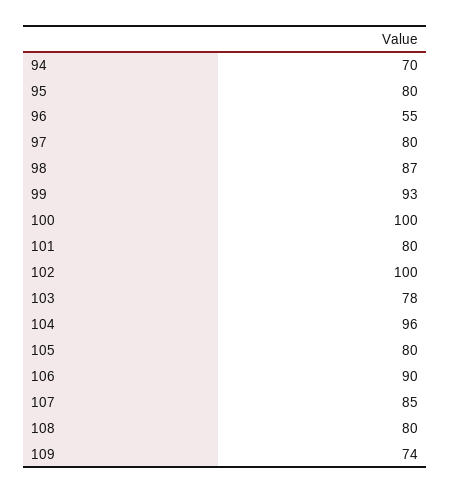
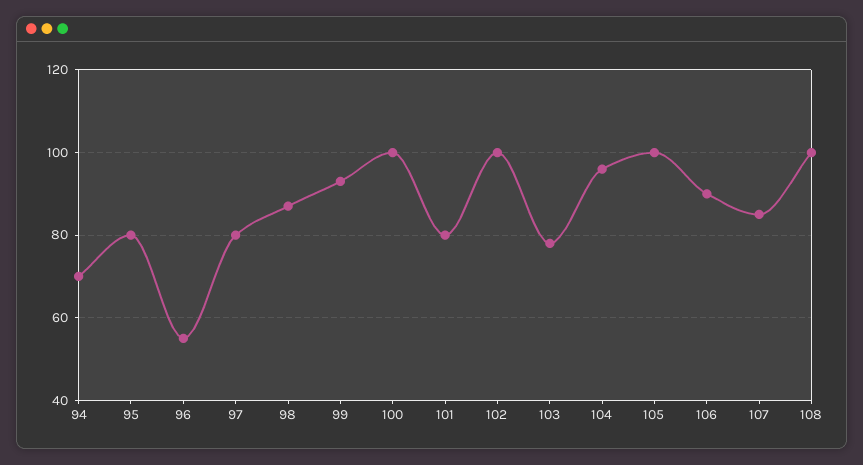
  {
    "94": 70,
    "95": 80,
    "96": 55,
    "97": 80,
    "98": 87,
    "99": 93,
    "100": 100,
    "101": 80,
    "102": 100,
    "103": 78,
    "104": 96,
-   "105": 80,
+   "105": 100,
    "106": 90,
    "107": 85,
-   "108": 80,
+   "108": 100
-   "109": 74
  }

